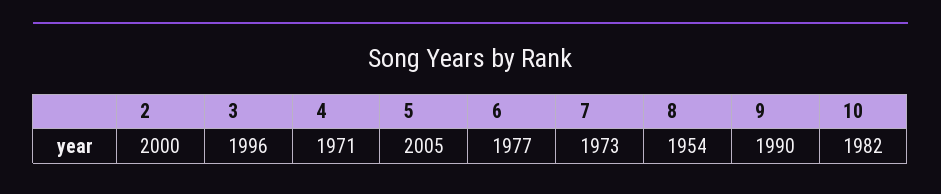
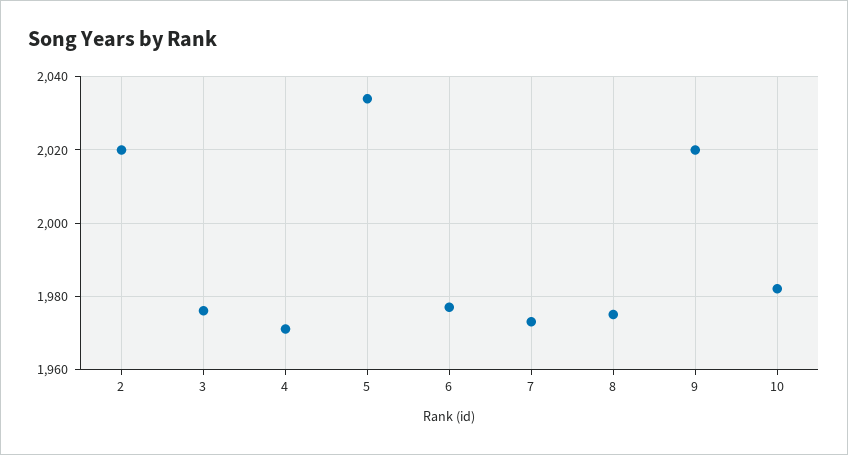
  {
-   "2": 2000,
+   "2": 2020,
-   "3": 1996,
+   "3": 1975,
    "4": 1971,
-   "5": 2005,
+   "5": 2035,
    "6": 1977,
    "7": 1973,
-   "8": 1954,
+   "8": 1975,
-   "9": 1990,
+   "9": 2020,
    "10": 1982
  }

